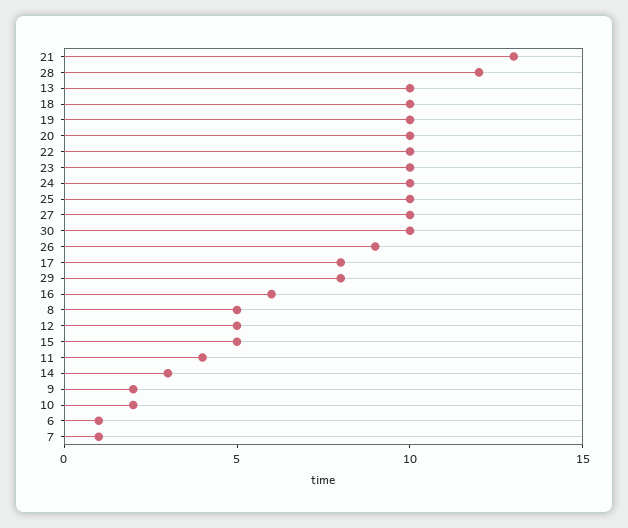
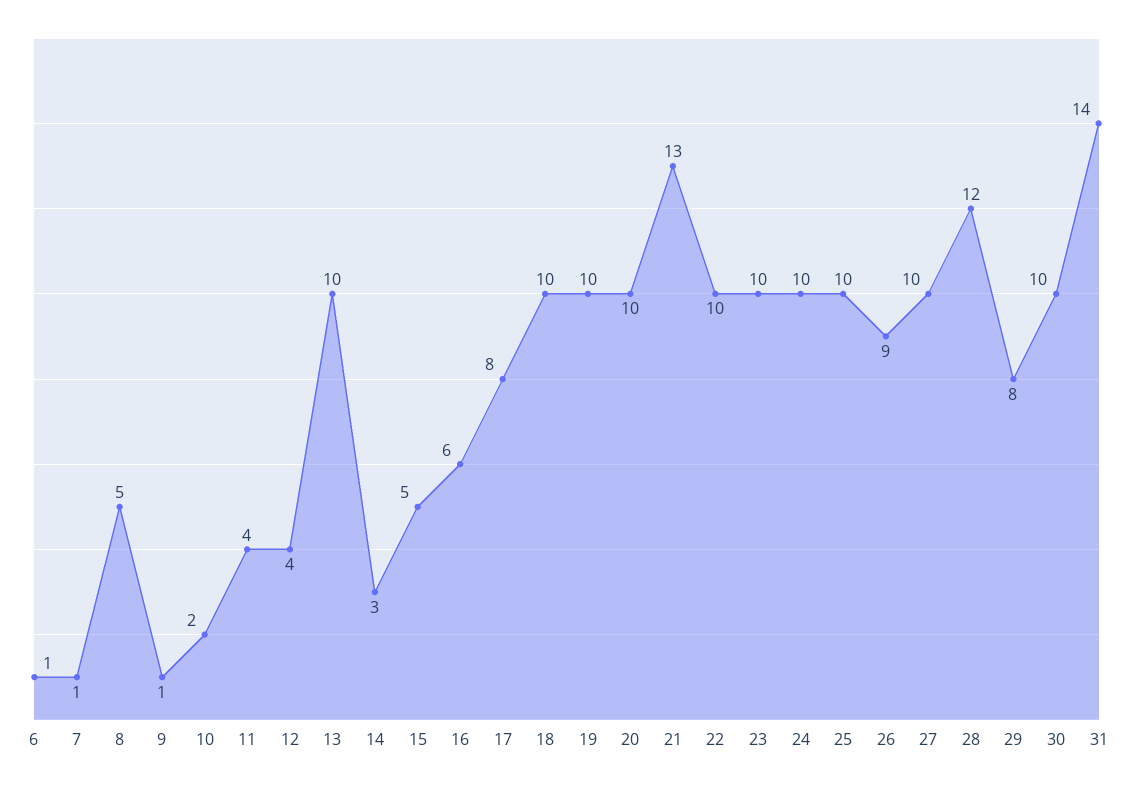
  {
    "21": 13,
    "28": 12,
    "13": 10,
    "18": 10,
    "19": 10,
    "20": 10,
    "22": 10,
    "23": 10,
    "24": 10,
    "25": 10,
    "27": 10,
    "30": 10,
    "26": 9,
    "17": 8,
    "29": 8,
    "16": 6,
    "8": 5,
-   "12": 5,
+   "12": 4,
    "15": 5,
    "11": 4,
    "14": 3,
-   "9": 2,
+   "9": 1,
    "10": 2,
    "6": 1,
-   "7": 1
+   "7": 1,
+   "31": 14
  }

